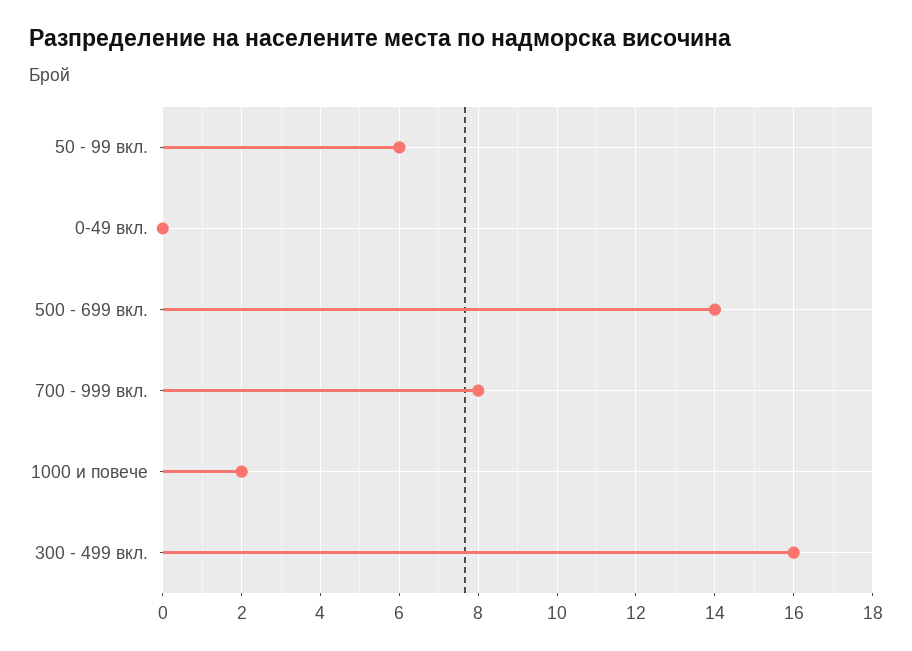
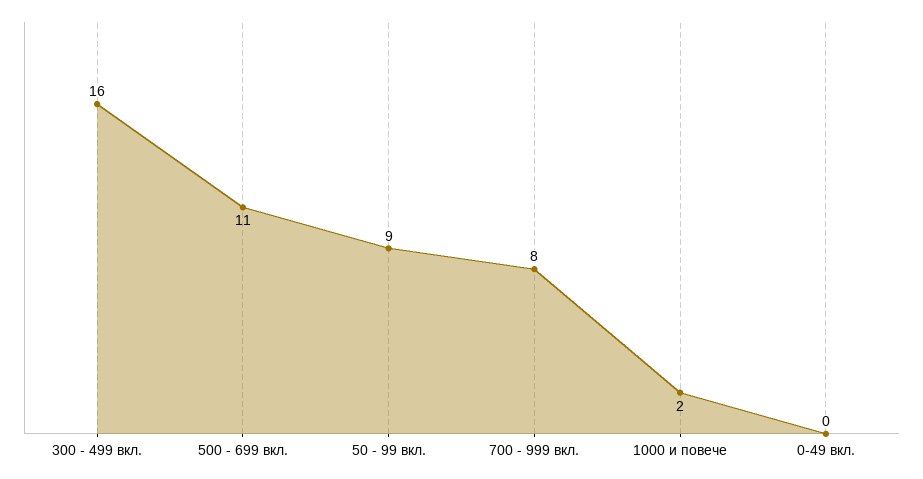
  {
-   "50 - 99 вкл.": 6,
+   "50 - 99 вкл.": 9,
    "0-49 вкл.": 0,
-   "500 - 699 вкл.": 14,
+   "500 - 699 вкл.": 11,
    "700 - 999 вкл.": 8,
    "1000 и повече": 2,
    "300 - 499 вкл.": 16
  }

